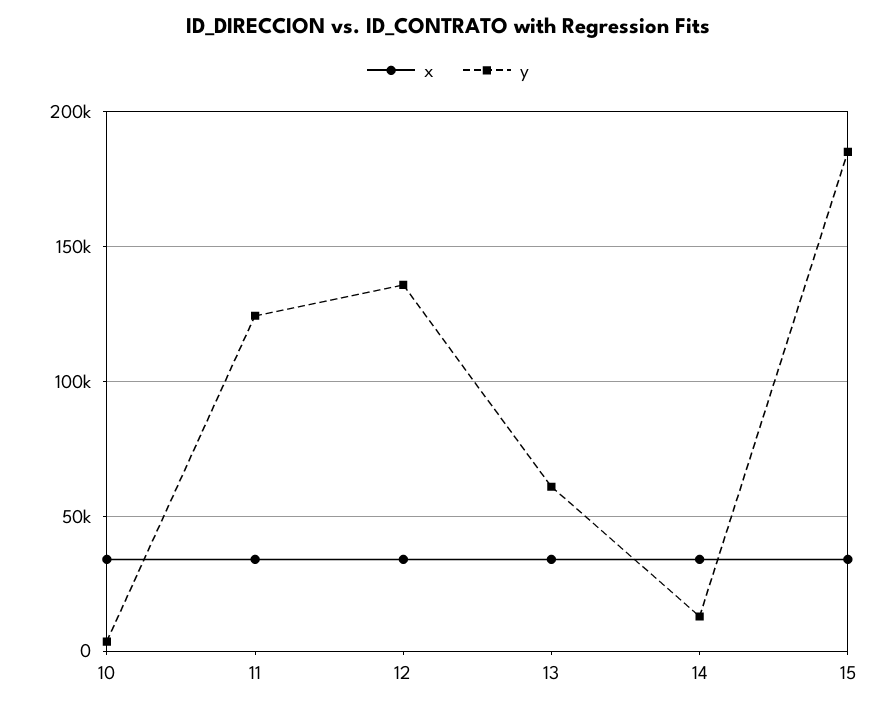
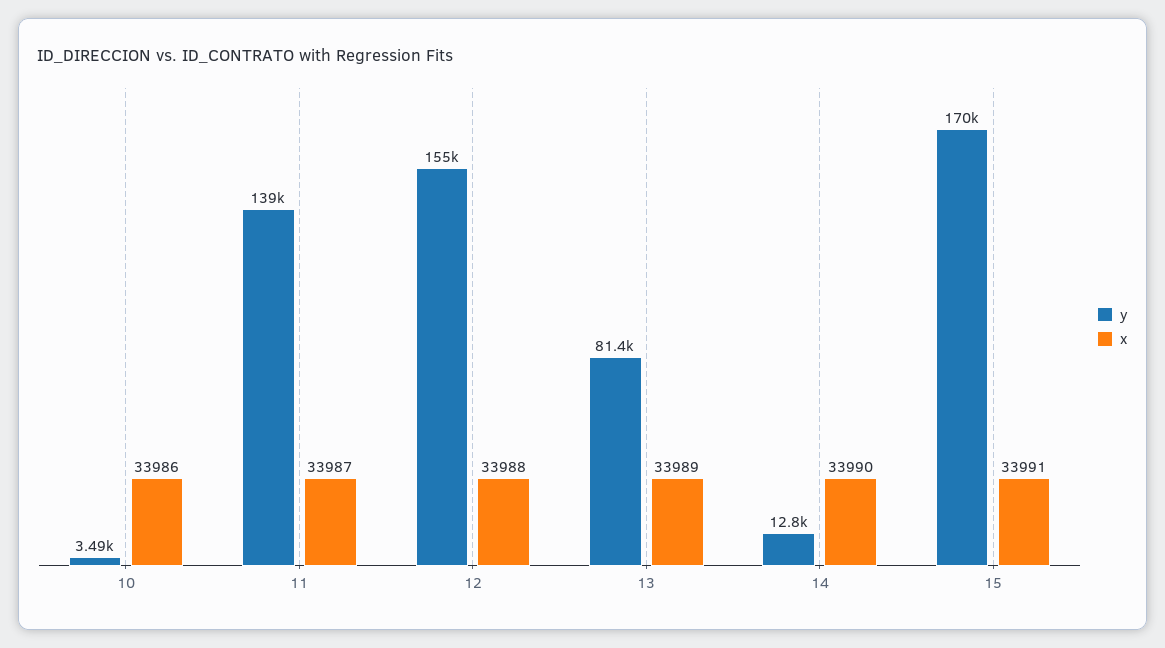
  {
    "x": {
      "10": 33986,
      "11": 33987,
      "12": 33988,
      "13": 33989,
      "14": 33990,
      "15": 33991
    },
    "y": {
      "10": 3490,
-     "11": 125000,
+     "11": 139000,
-     "12": 135000,
+     "12": 155000,
-     "13": 60000,
+     "13": 81400,
      "14": 12800,
-     "15": 185000
+     "15": 170000
    }
  }

